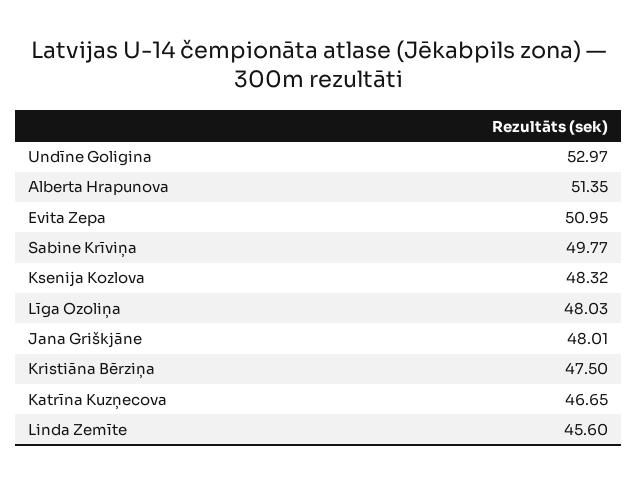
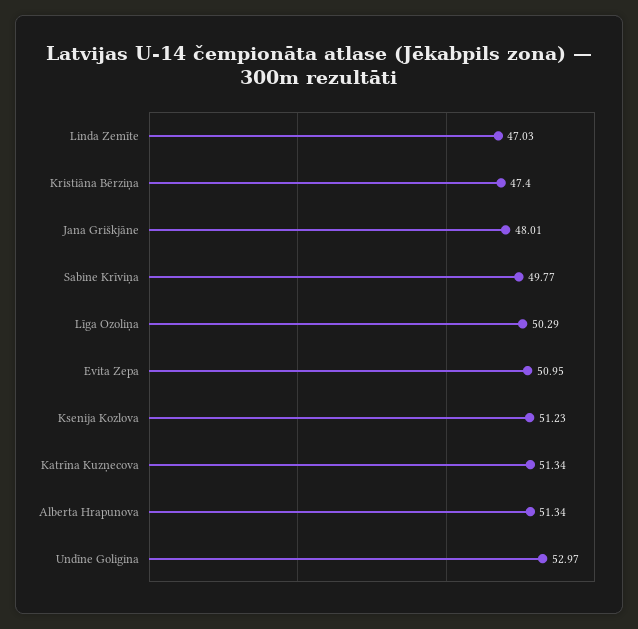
  {
    "Undīne Goligina": 52.97,
-   "Alberta Hrapunova": 51.35,
+   "Alberta Hrapunova": 51.34,
    "Evita Zepa": 50.95,
    "Sabine Krīviņa": 49.77,
-   "Ksenija Kozlova": 48.32,
+   "Ksenija Kozlova": 51.23,
-   "Līga Ozoliņa": 48.03,
+   "Līga Ozoliņa": 50.29,
    "Jana Griškjāne": 48.01,
-   "Kristiāna Bērziņa": 47.5,
+   "Kristiāna Bērziņa": 47.4,
-   "Katrīna Kuzņecova": 46.65,
+   "Katrīna Kuzņecova": 51.34,
-   "Linda Zemīte": 45.6
+   "Linda Zemīte": 47.03
  }

